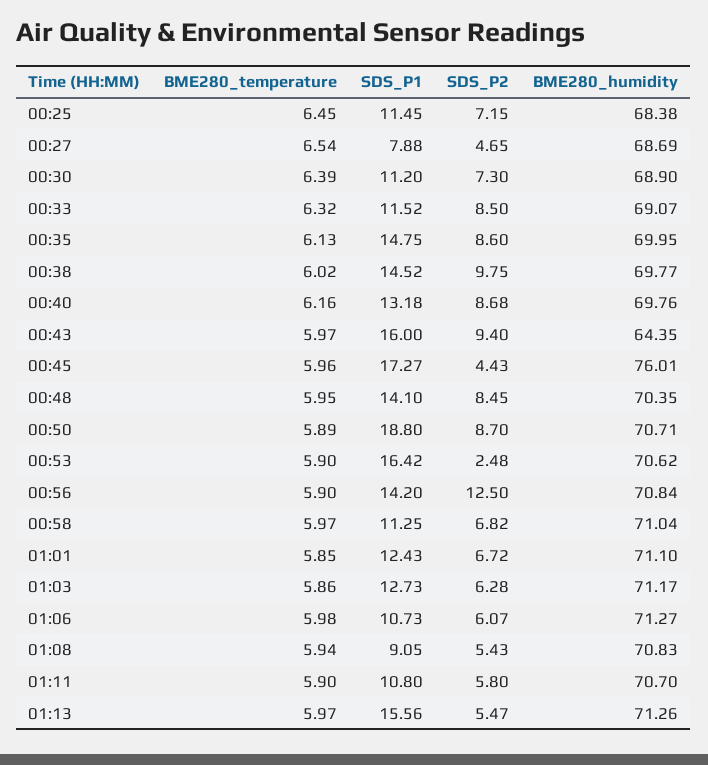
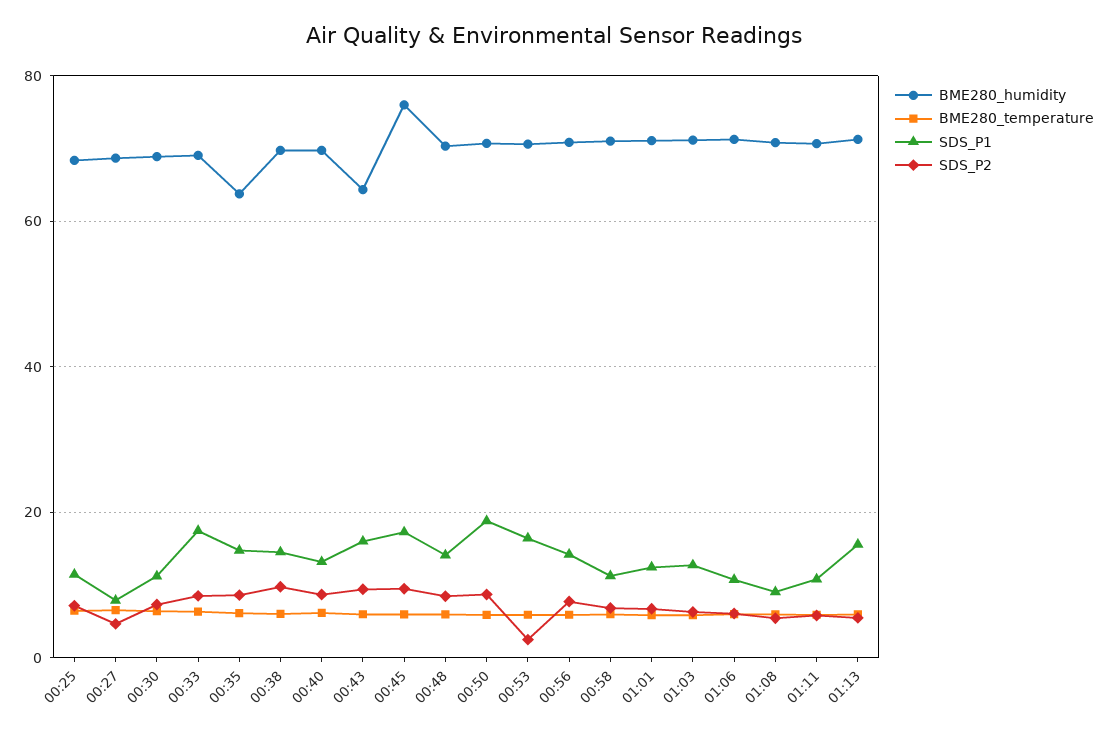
  {
    "BME280_temperature": {
      "00:25": 6.45,
      "00:27": 6.54,
      "00:30": 6.39,
      "00:33": 6.32,
      "00:35": 6.13,
      "00:38": 6.02,
      "00:40": 6.16,
      "00:43": 5.97,
      "00:45": 5.96,
      "00:48": 5.95,
      "00:50": 5.89,
      "00:53": 5.9,
      "00:56": 5.9,
      "00:58": 5.97,
      "01:01": 5.85,
      "01:03": 5.86,
      "01:06": 5.98,
      "01:08": 5.94,
      "01:11": 5.9,
      "01:13": 5.97
    },
    "SDS_P1": {
      "00:25": 11.45,
      "00:27": 7.88,
      "00:30": 11.2,
-     "00:33": 11.52,
+     "00:33": 18,
      "00:35": 14.75,
      "00:38": 14.52,
      "00:40": 13.18,
      "00:43": 16,
      "00:45": 17.27,
      "00:48": 14.1,
      "00:50": 18.8,
      "00:53": 16.42,
      "00:56": 14.2,
      "00:58": 11.25,
      "01:01": 12.43,
      "01:03": 12.73,
      "01:06": 10.73,
      "01:08": 9.05,
      "01:11": 10.8,
      "01:13": 15.56
    },
    "SDS_P2": {
      "00:25": 7.15,
      "00:27": 4.65,
      "00:30": 7.3,
      "00:33": 8.5,
      "00:35": 8.6,
      "00:38": 9.75,
      "00:40": 8.68,
      "00:43": 9.4,
-     "00:45": 4.43,
+     "00:45": 10,
      "00:48": 8.45,
      "00:50": 8.7,
      "00:53": 2.48,
-     "00:56": 12.5,
+     "00:56": 8,
      "00:58": 6.82,
      "01:01": 6.72,
      "01:03": 6.28,
      "01:06": 6.07,
      "01:08": 5.43,
      "01:11": 5.8,
      "01:13": 5.47
    },
    "BME280_humidity": {
      "00:25": 68.38,
      "00:27": 68.69,
      "00:30": 68.9,
      "00:33": 69.07,
-     "00:35": 69.95,
+     "00:35": 64,
      "00:38": 69.77,
      "00:40": 69.76,
      "00:43": 64.35,
      "00:45": 76.01,
      "00:48": 70.35,
      "00:50": 70.71,
      "00:53": 70.62,
      "00:56": 70.84,
      "00:58": 71.04,
      "01:01": 71.1,
      "01:03": 71.17,
      "01:06": 71.27,
      "01:08": 70.83,
      "01:11": 70.7,
      "01:13": 71.26
    }
  }

